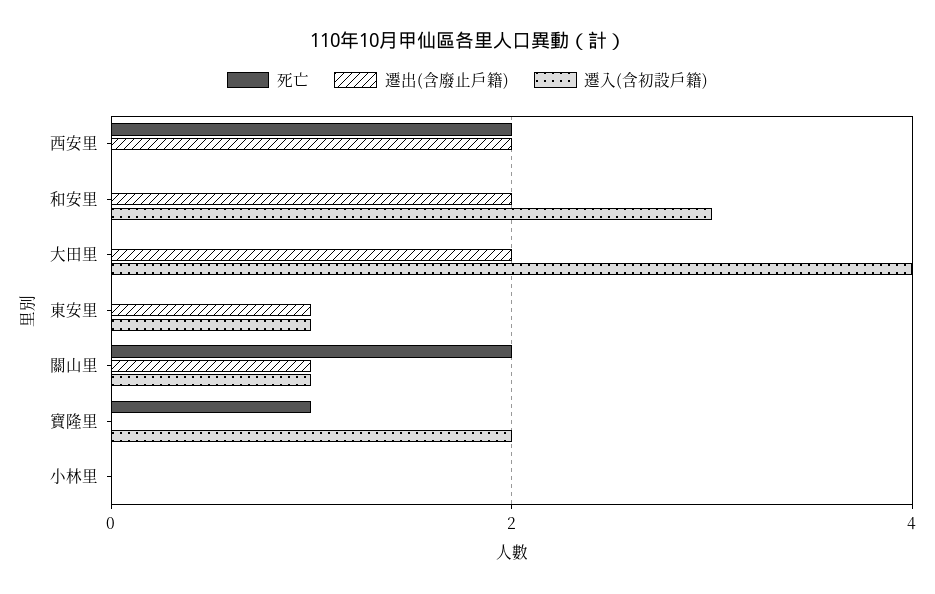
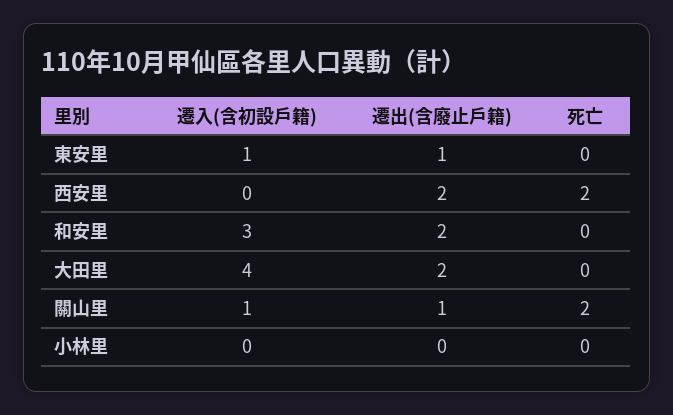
  {
    "死亡": {
      "西安里": 2,
      "和安里": 0,
      "大田里": 0,
      "東安里": 0,
      "關山里": 2,
-     "寶隆里": 1,
      "小林里": 0
    },
    "遷出(含廢止戶籍)": {
      "西安里": 2,
      "和安里": 2,
      "大田里": 2,
      "東安里": 1,
      "關山里": 1,
-     "寶隆里": 0,
      "小林里": 0
    },
    "遷入(含初設戶籍)": {
      "西安里": 0,
      "和安里": 3,
      "大田里": 4,
      "東安里": 1,
      "關山里": 1,
-     "寶隆里": 2,
      "小林里": 0
    }
  }

